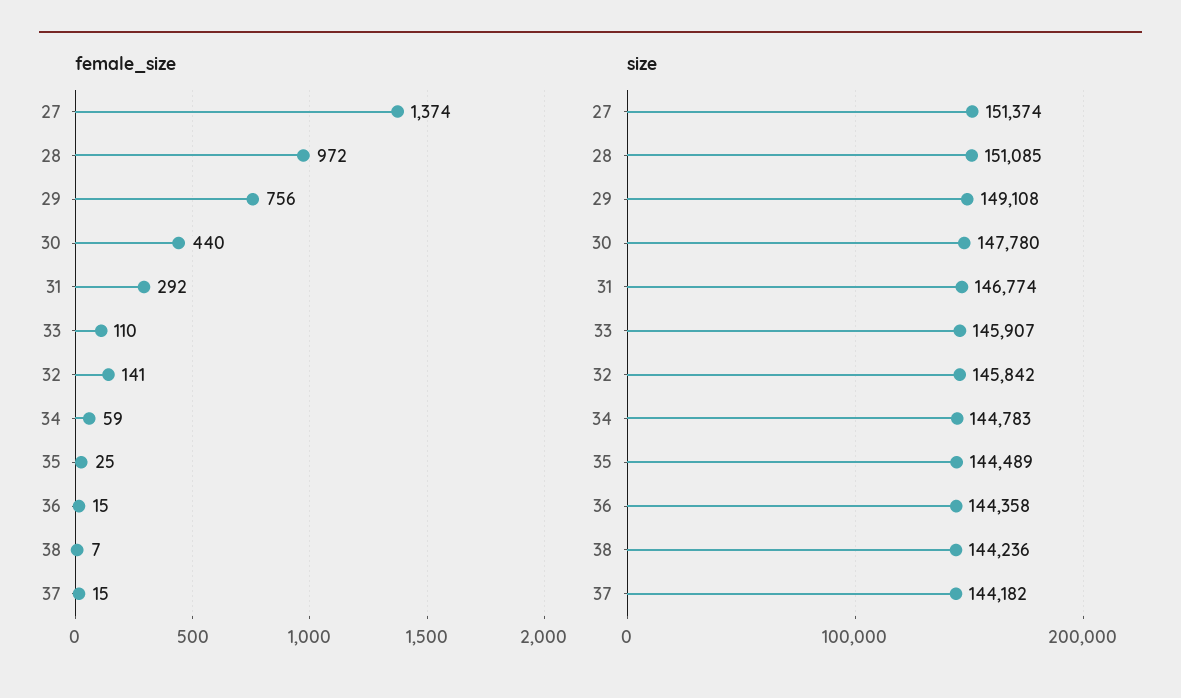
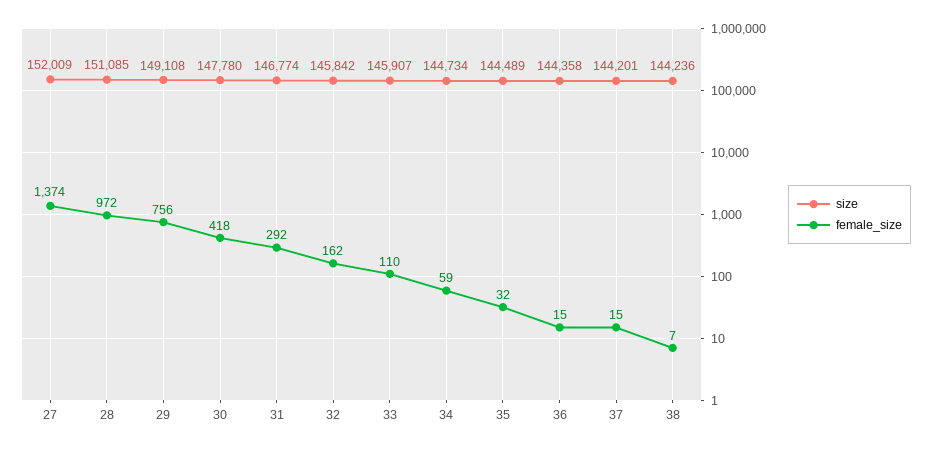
  {
    "female_size": {
      "27": 1374,
      "28": 972,
      "29": 756,
-     "30": 440,
+     "30": 418,
      "31": 292,
      "33": 110,
-     "32": 141,
+     "32": 162,
      "34": 59,
-     "35": 25,
+     "35": 32,
      "36": 15,
      "38": 7,
      "37": 15
    },
    "size": {
-     "27": 151374,
+     "27": 152009,
      "28": 151085,
      "29": 149108,
      "30": 147780,
      "31": 146774,
      "33": 145907,
      "32": 145842,
-     "34": 144783,
+     "34": 144734,
      "35": 144489,
      "36": 144358,
      "38": 144236,
-     "37": 144182
+     "37": 144201
    }
  }

